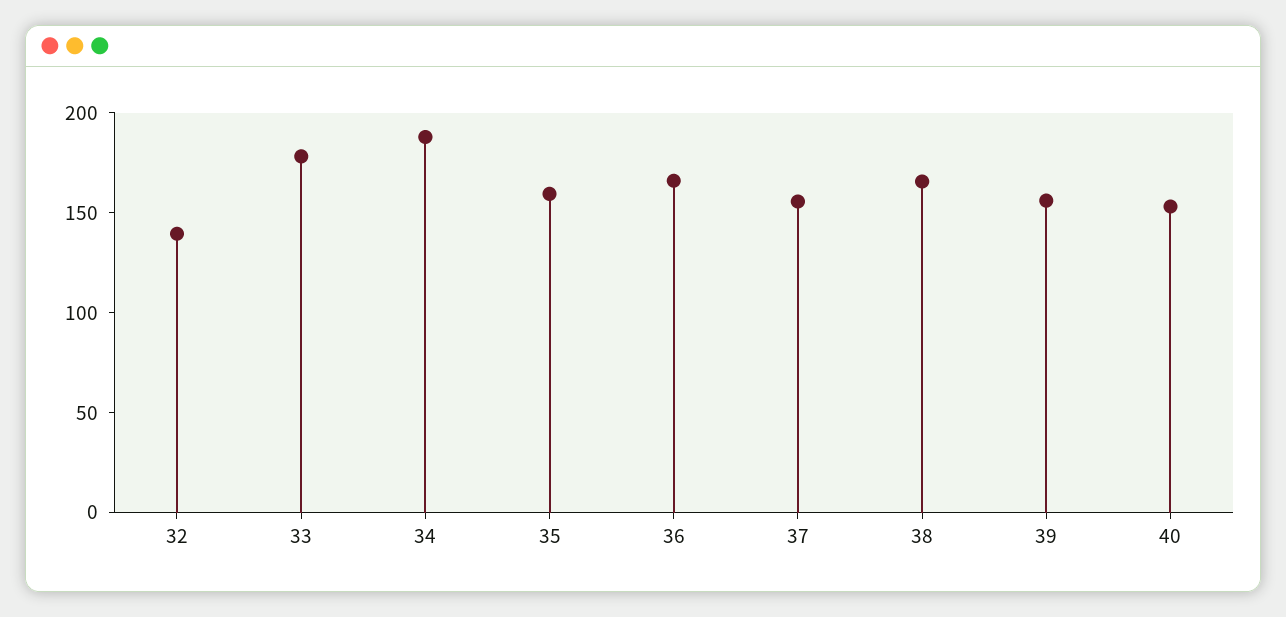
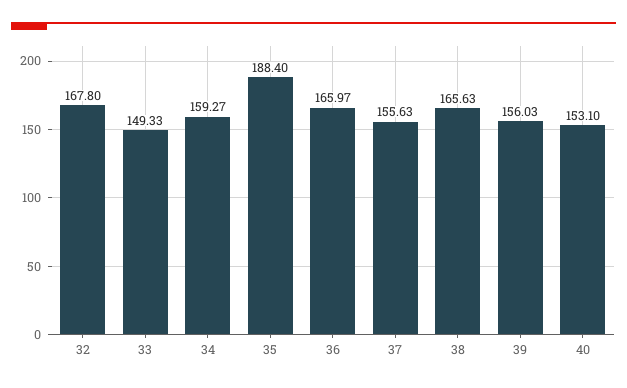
  {
-   "32": 140,
+   "32": 167.8,
-   "33": 180,
+   "33": 149.33,
-   "34": 190,
+   "34": 159.27,
-   "35": 160,
+   "35": 188.4,
    "36": 165.97,
    "37": 155.63,
    "38": 165.63,
    "39": 156.03,
    "40": 153.1
  }

